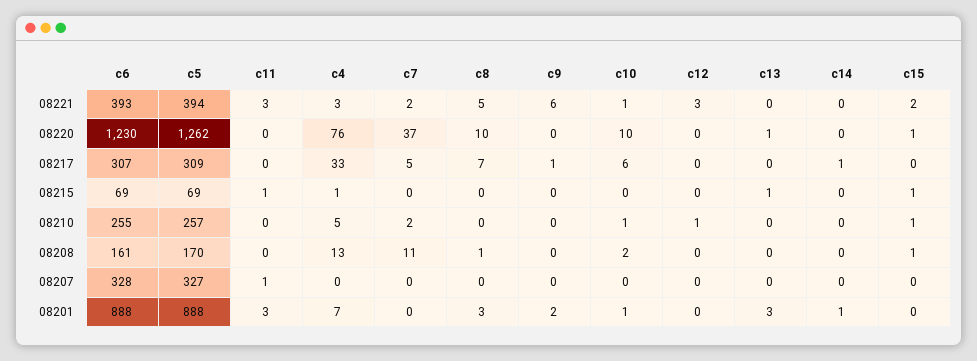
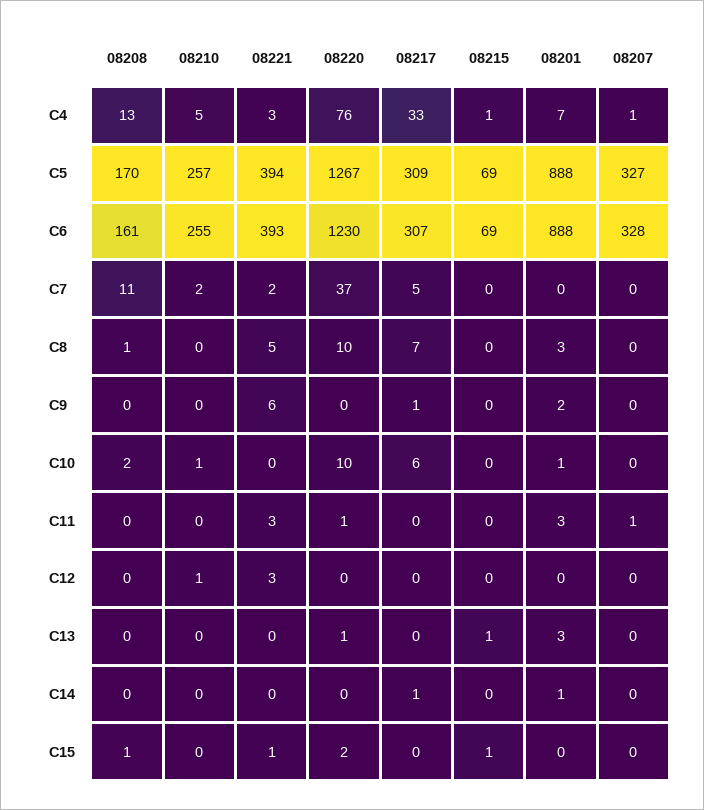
  {
    "c6": {
      "08221": 393,
      "08220": 1230,
      "08217": 307,
      "08215": 69,
      "08210": 255,
      "08208": 161,
      "08207": 328,
      "08201": 888
    },
    "c5": {
      "08221": 394,
-     "08220": 1262,
+     "08220": 1267,
      "08217": 309,
      "08215": 69,
      "08210": 257,
      "08208": 170,
      "08207": 327,
      "08201": 888
    },
    "c11": {
      "08221": 3,
-     "08220": 0,
+     "08220": 1,
      "08217": 0,
-     "08215": 1,
+     "08215": 0,
      "08210": 0,
      "08208": 0,
      "08207": 1,
      "08201": 3
    },
    "c4": {
      "08221": 3,
      "08220": 76,
      "08217": 33,
      "08215": 1,
      "08210": 5,
      "08208": 13,
-     "08207": 0,
+     "08207": 1,
      "08201": 7
    },
    "c7": {
      "08221": 2,
      "08220": 37,
      "08217": 5,
      "08215": 0,
      "08210": 2,
      "08208": 11,
      "08207": 0,
      "08201": 0
    },
    "c8": {
      "08221": 5,
      "08220": 10,
      "08217": 7,
      "08215": 0,
      "08210": 0,
      "08208": 1,
      "08207": 0,
      "08201": 3
    },
    "c9": {
      "08221": 6,
      "08220": 0,
      "08217": 1,
      "08215": 0,
      "08210": 0,
      "08208": 0,
      "08207": 0,
      "08201": 2
    },
    "c10": {
-     "08221": 1,
+     "08221": 0,
      "08220": 10,
      "08217": 6,
      "08215": 0,
      "08210": 1,
      "08208": 2,
      "08207": 0,
      "08201": 1
    },
    "c12": {
      "08221": 3,
      "08220": 0,
      "08217": 0,
      "08215": 0,
      "08210": 1,
      "08208": 0,
      "08207": 0,
      "08201": 0
    },
    "c13": {
      "08221": 0,
      "08220": 1,
      "08217": 0,
      "08215": 1,
      "08210": 0,
      "08208": 0,
      "08207": 0,
      "08201": 3
    },
    "c14": {
      "08221": 0,
      "08220": 0,
      "08217": 1,
      "08215": 0,
      "08210": 0,
      "08208": 0,
      "08207": 0,
      "08201": 1
    },
    "c15": {
-     "08221": 2,
+     "08221": 1,
-     "08220": 1,
+     "08220": 2,
      "08217": 0,
      "08215": 1,
-     "08210": 1,
+     "08210": 0,
      "08208": 1,
      "08207": 0,
      "08201": 0
    }
  }

